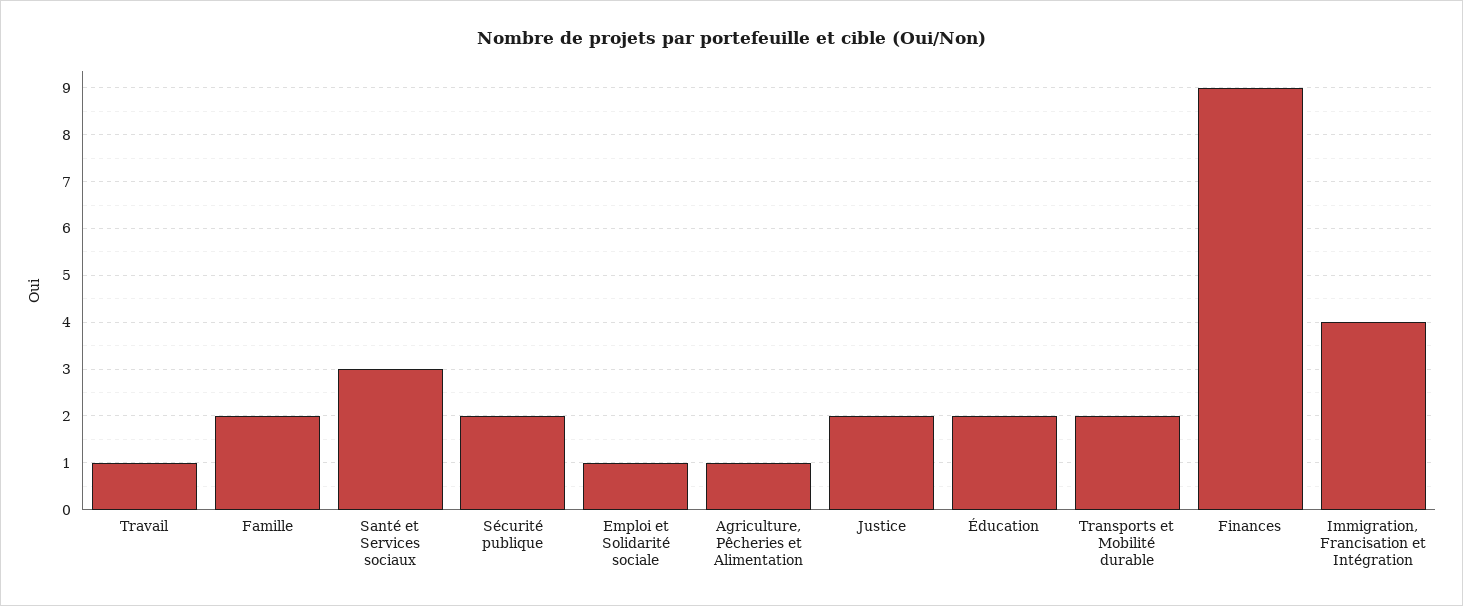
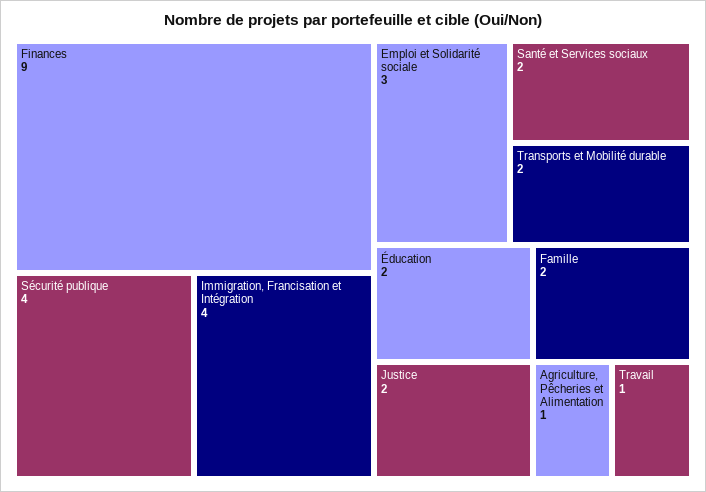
  {
    "Travail": 1,
    "Famille": 2,
-   "Santé et Services sociaux": 3,
+   "Santé et Services sociaux": 2,
-   "Sécurité publique": 2,
+   "Sécurité publique": 4,
-   "Emploi et Solidarité sociale": 1,
+   "Emploi et Solidarité sociale": 3,
    "Agriculture, Pêcheries et Alimentation": 1,
    "Justice": 2,
    "Éducation": 2,
    "Transports et Mobilité durable": 2,
    "Finances": 9,
    "Immigration, Francisation et Intégration": 4
  }

